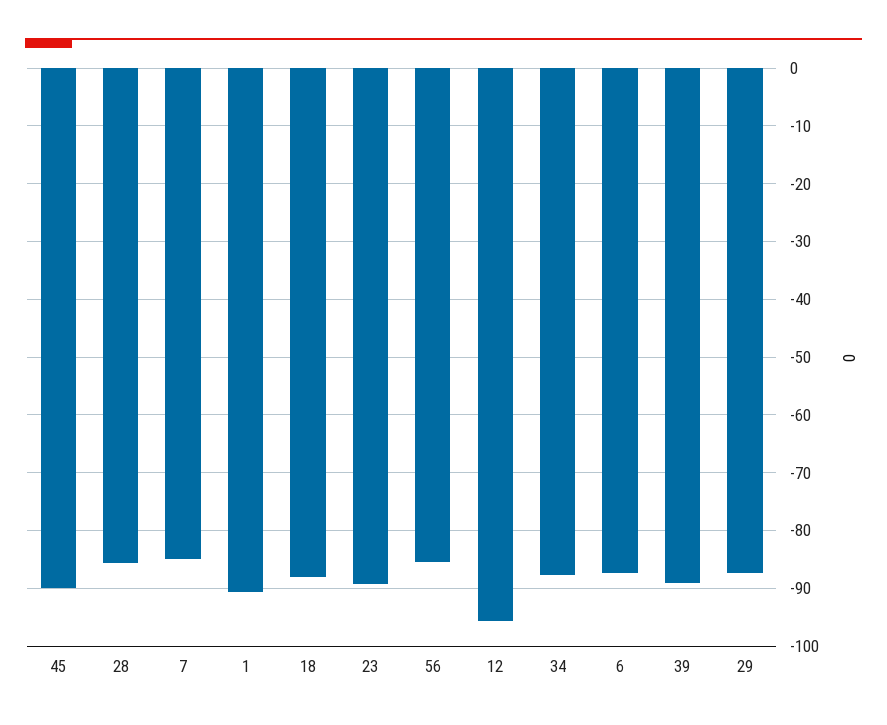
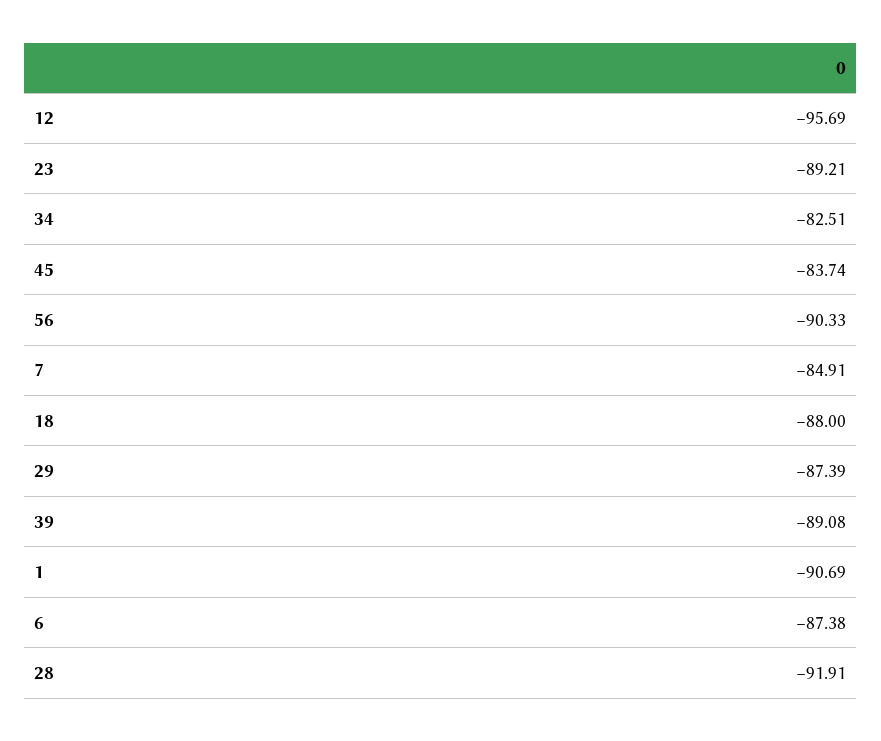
  {
-   "45": -90,
+   "45": -83.74,
-   "28": -86,
+   "28": -91.91,
    "7": -84.91,
    "1": -90.69,
    "18": -88,
    "23": -89.21,
-   "56": -86,
+   "56": -90.33,
    "12": -95.69,
-   "34": -88,
+   "34": -82.51,
    "6": -87.38,
    "39": -89.08,
    "29": -87.39
  }

